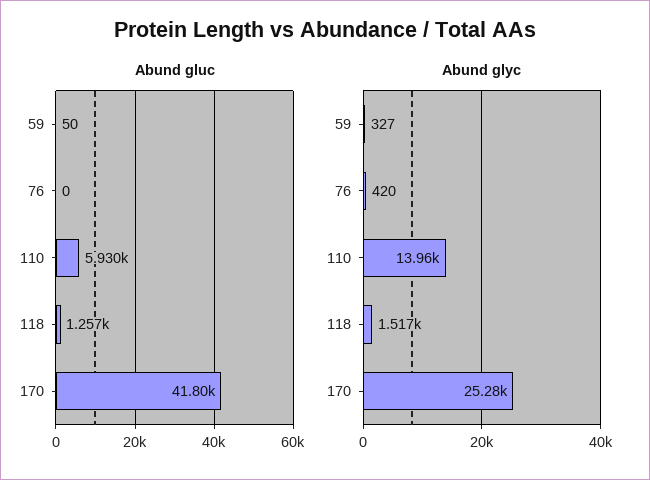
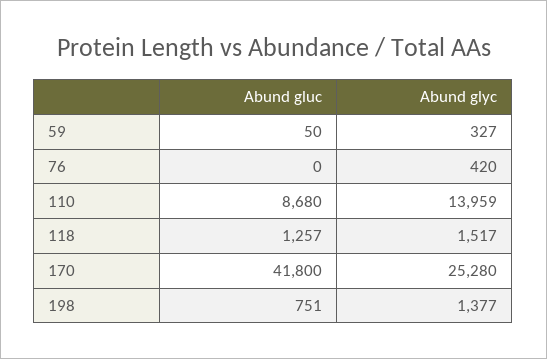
  {
    "Abund gluc": {
      "59": 50,
      "76": 0,
-     "110": 5930,
+     "110": 8680,
      "118": 1257,
-     "170": 41800
+     "170": 41800,
+     "198": 751
    },
    "Abund glyc": {
      "59": 327,
      "76": 420,
      "110": 13959,
      "118": 1517,
-     "170": 25280
+     "170": 25280,
+     "198": 1377
    }
  }

